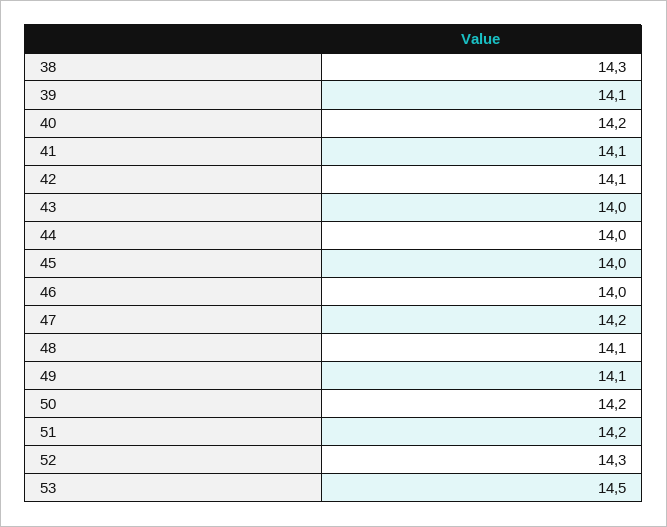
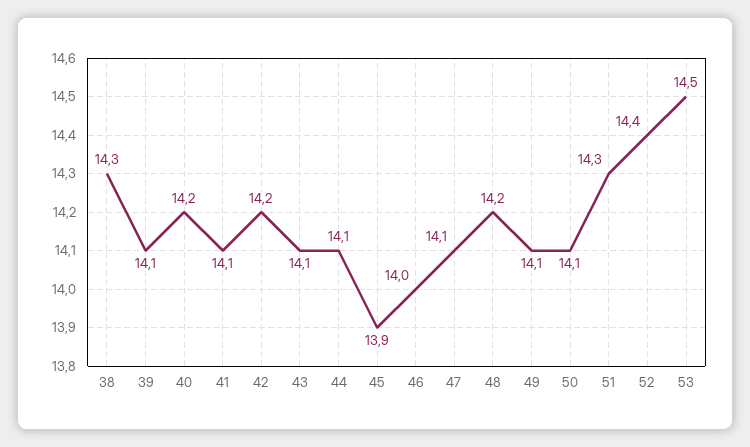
  {
    "38": 14.3,
    "39": 14.1,
    "40": 14.2,
    "41": 14.1,
-   "42": 14.1,
+   "42": 14.2,
-   "43": 14,
+   "43": 14.1,
-   "44": 14,
+   "44": 14.1,
-   "45": 14,
+   "45": 13.9,
    "46": 14,
-   "47": 14.2,
+   "47": 14.1,
-   "48": 14.1,
+   "48": 14.2,
    "49": 14.1,
-   "50": 14.2,
+   "50": 14.1,
-   "51": 14.2,
+   "51": 14.3,
-   "52": 14.3,
+   "52": 14.4,
    "53": 14.5
  }

